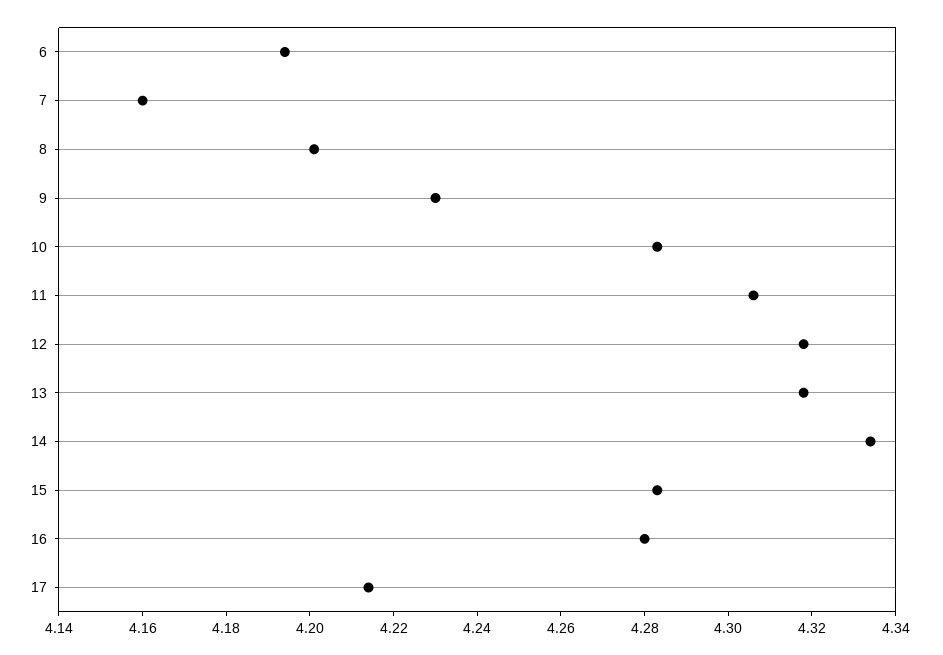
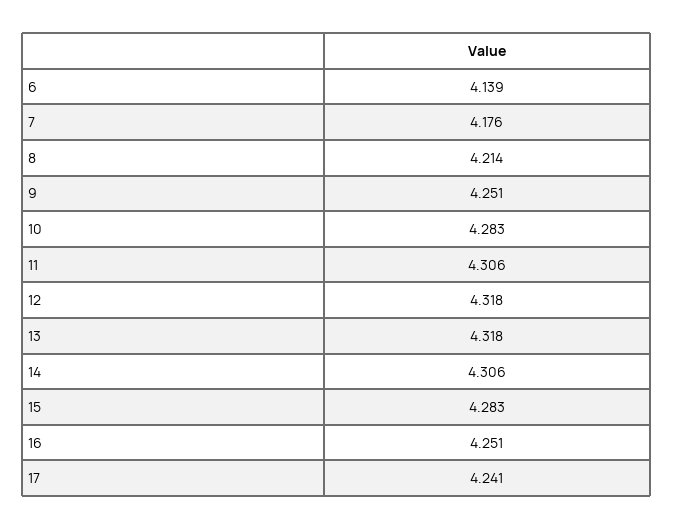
  {
-   "6": 4.195,
+   "6": 4.139,
-   "7": 4.16,
+   "7": 4.176,
-   "8": 4.2,
+   "8": 4.214,
-   "9": 4.23,
+   "9": 4.251,
    "10": 4.283,
    "11": 4.306,
    "12": 4.318,
    "13": 4.318,
-   "14": 4.335,
+   "14": 4.306,
    "15": 4.283,
-   "16": 4.28,
+   "16": 4.251,
-   "17": 4.215
+   "17": 4.241
  }

